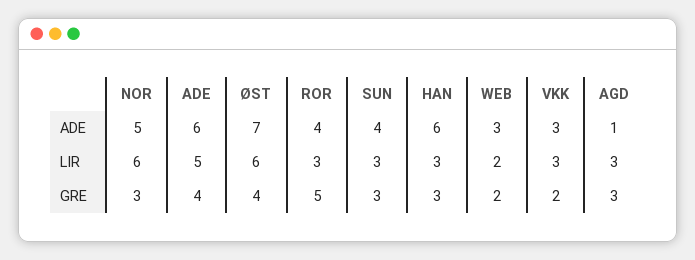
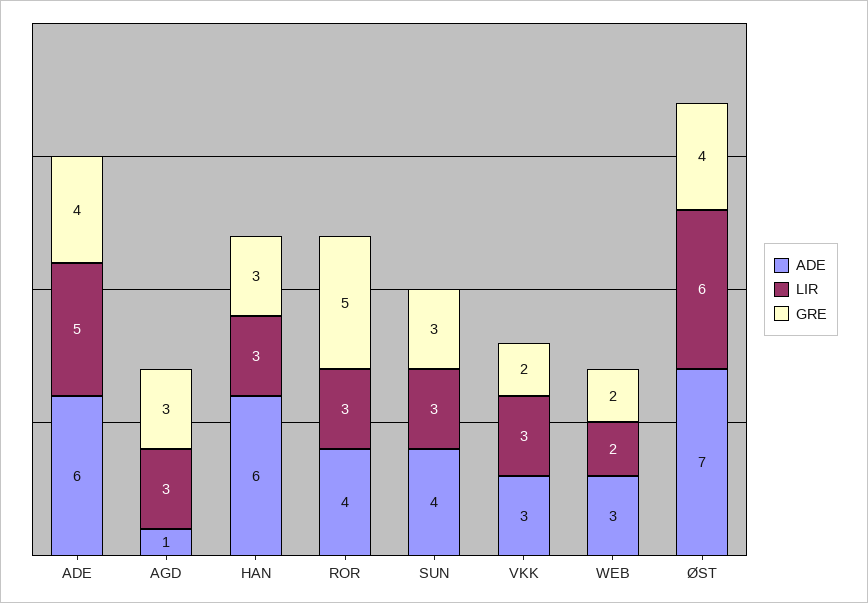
  {
    "ADE": {
-     "NOR": 5,
      "ADE": 6,
      "ØST": 7,
      "ROR": 4,
      "SUN": 4,
      "HAN": 6,
      "WEB": 3,
      "VKK": 3,
      "AGD": 1
    },
    "LIR": {
-     "NOR": 6,
      "ADE": 5,
      "ØST": 6,
      "ROR": 3,
      "SUN": 3,
      "HAN": 3,
      "WEB": 2,
      "VKK": 3,
      "AGD": 3
    },
    "GRE": {
-     "NOR": 3,
      "ADE": 4,
      "ØST": 4,
      "ROR": 5,
      "SUN": 3,
      "HAN": 3,
      "WEB": 2,
      "VKK": 2,
      "AGD": 3
    }
  }

